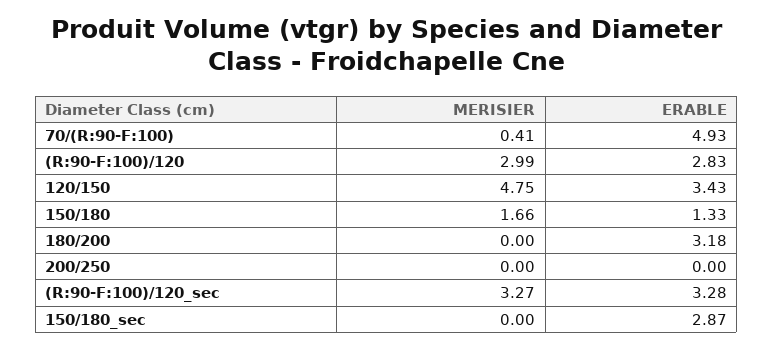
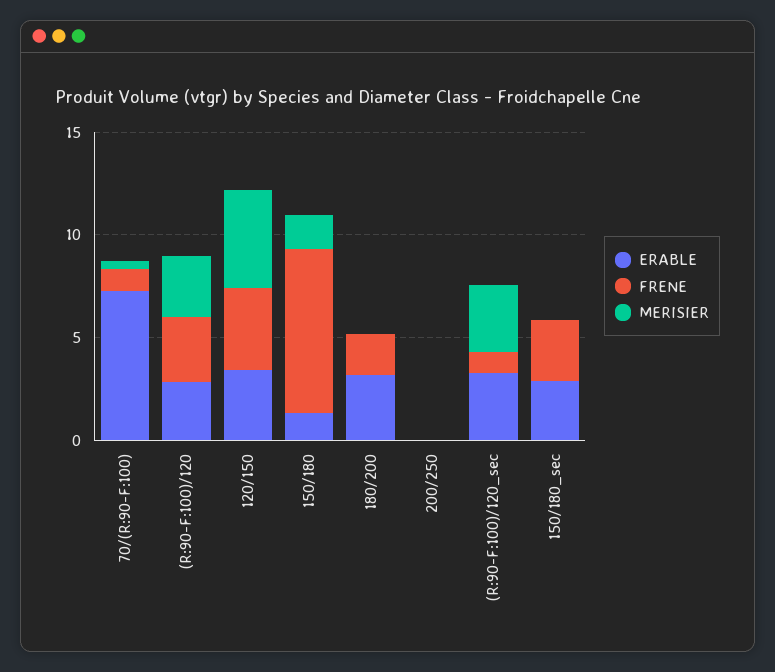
  {
    "MERISIER": {
      "70/(R:90-F:100)": 0.41,
      "(R:90-F:100)/120": 2.99,
      "120/150": 4.75,
      "150/180": 1.66,
      "180/200": 0,
      "200/250": 0,
      "(R:90-F:100)/120_sec": 3.27,
      "150/180_sec": 0
    },
    "ERABLE": {
-     "70/(R:90-F:100)": 4.93,
+     "70/(R:90-F:100)": 7,
      "(R:90-F:100)/120": 2.83,
      "120/150": 3.43,
      "150/180": 1.33,
      "180/200": 3.18,
      "200/250": 0,
      "(R:90-F:100)/120_sec": 3.28,
      "150/180_sec": 2.87
-   }
+   },
+   "FRENE": {
+     "70/(R:90-F:100)": 1,
+     "(R:90-F:100)/120": 3,
+     "120/150": 4,
+     "150/180": 8,
+     "180/200": 2,
+     "200/250": 0,
+     "(R:90-F:100)/120_sec": 1,
+     "150/180_sec": 3
+   }
  }

